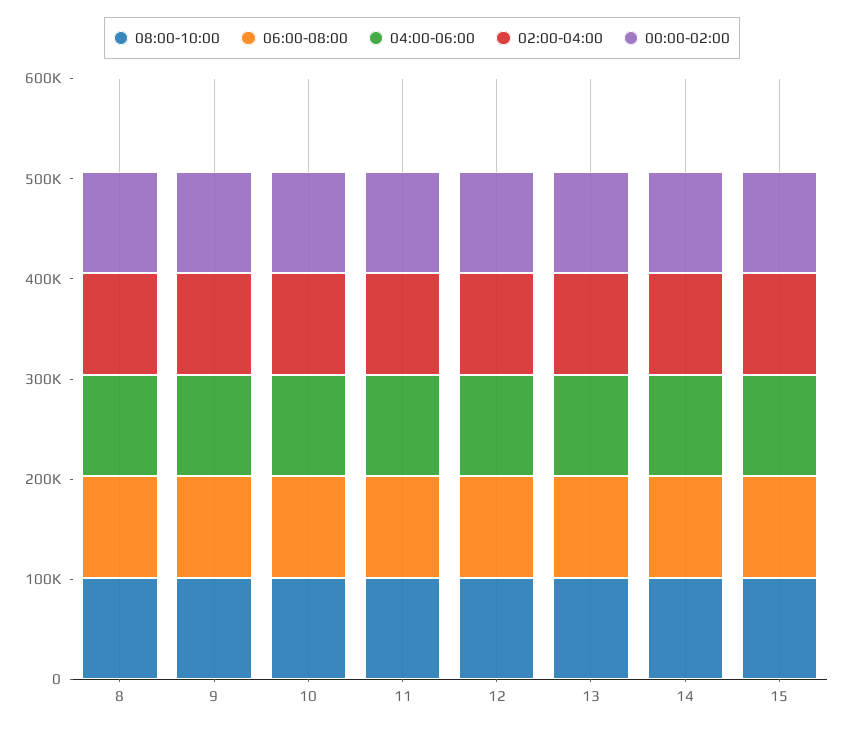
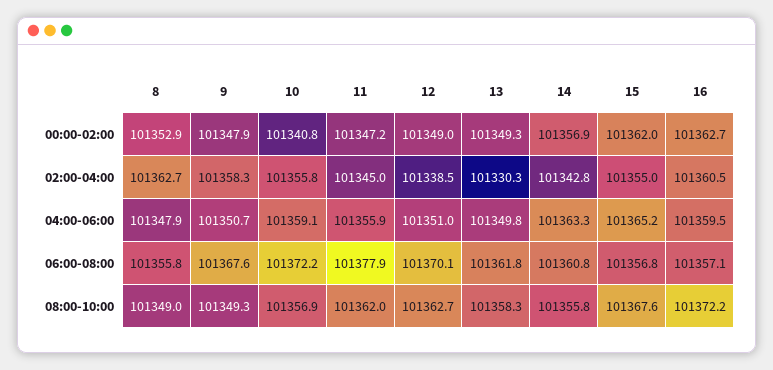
  {
    "08:00-10:00": {
      "8": 101349,
      "9": 101349.3,
      "10": 101356.9,
      "11": 101362,
      "12": 101362.7,
      "13": 101358.3,
      "14": 101355.8,
-     "15": 101367.6
+     "15": 101367.6,
+     "16": 101372.2
    },
    "06:00-08:00": {
      "8": 101355.8,
      "9": 101367.6,
      "10": 101372.2,
      "11": 101377.9,
      "12": 101370.1,
      "13": 101361.8,
      "14": 101360.8,
-     "15": 101356.8
+     "15": 101356.8,
+     "16": 101357.1
    },
    "04:00-06:00": {
      "8": 101347.9,
      "9": 101350.7,
      "10": 101359.1,
      "11": 101355.9,
      "12": 101351,
      "13": 101349.8,
      "14": 101363.3,
-     "15": 101365.2
+     "15": 101365.2,
+     "16": 101359.5
    },
    "02:00-04:00": {
      "8": 101362.7,
      "9": 101358.3,
      "10": 101355.8,
      "11": 101345,
      "12": 101338.5,
      "13": 101330.3,
      "14": 101342.8,
-     "15": 101355
+     "15": 101355,
+     "16": 101360.5
    },
    "00:00-02:00": {
      "8": 101352.9,
      "9": 101347.9,
      "10": 101340.8,
      "11": 101347.2,
      "12": 101349,
      "13": 101349.3,
      "14": 101356.9,
-     "15": 101362
+     "15": 101362,
+     "16": 101362.7
    }
  }

